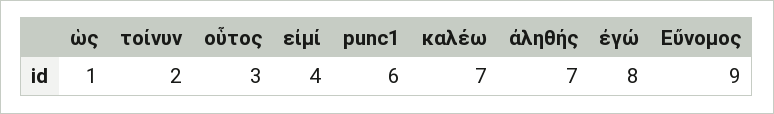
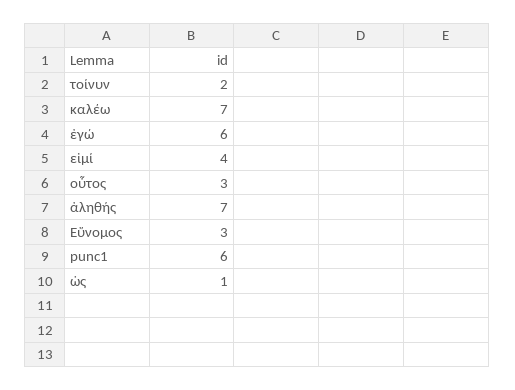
  {
    "ὡς": 1,
    "τοίνυν": 2,
    "οὗτος": 3,
    "εἰμί": 4,
    "punc1": 6,
    "καλέω": 7,
    "ἀληθής": 7,
-   "ἐγώ": 8,
+   "ἐγώ": 6,
-   "Εὔνομος": 9
+   "Εὔνομος": 3
  }

